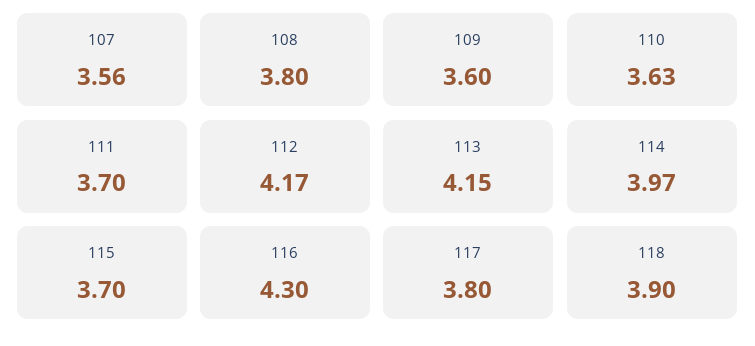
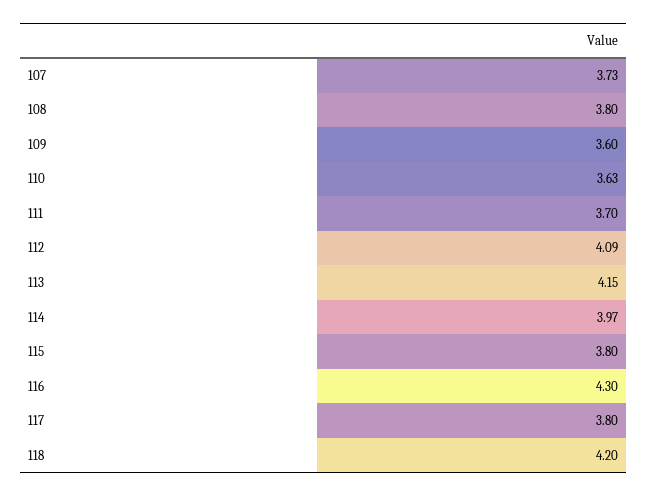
  {
-   "107": 3.56,
+   "107": 3.73,
    "108": 3.8,
    "109": 3.6,
    "110": 3.63,
    "111": 3.7,
-   "112": 4.17,
+   "112": 4.09,
    "113": 4.15,
    "114": 3.97,
-   "115": 3.7,
+   "115": 3.8,
    "116": 4.3,
    "117": 3.8,
-   "118": 3.9
+   "118": 4.2
  }

